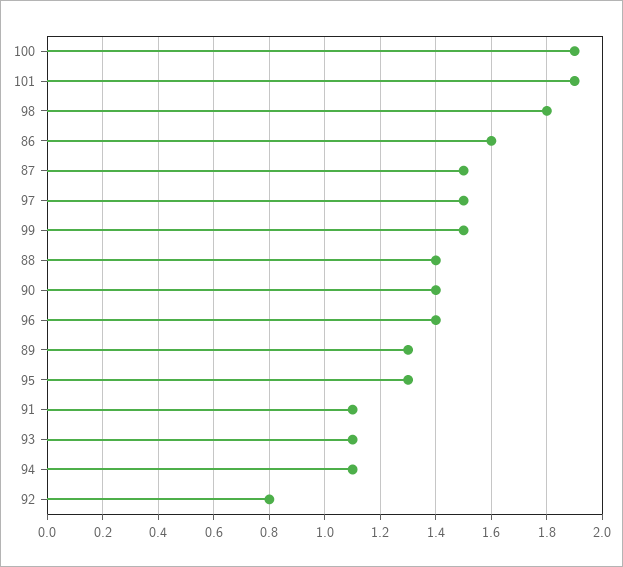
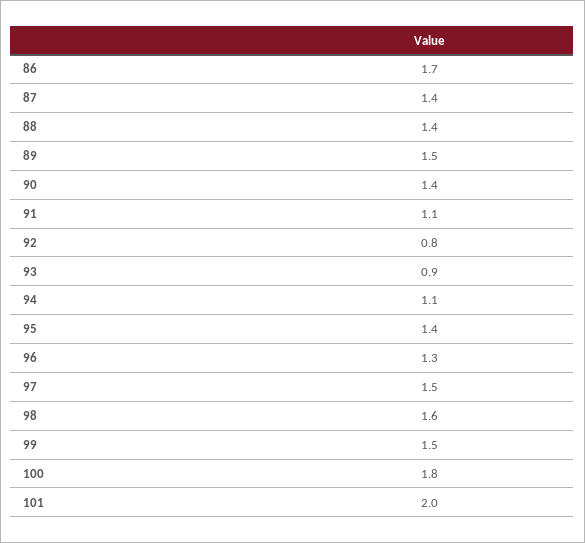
  {
-   "100": 1.9,
+   "100": 1.8,
-   "101": 1.9,
+   "101": 2,
-   "98": 1.8,
+   "98": 1.6,
-   "86": 1.6,
+   "86": 1.7,
-   "87": 1.5,
+   "87": 1.4,
    "97": 1.5,
    "99": 1.5,
    "88": 1.4,
    "90": 1.4,
-   "96": 1.4,
+   "96": 1.3,
-   "89": 1.3,
+   "89": 1.5,
-   "95": 1.3,
+   "95": 1.4,
    "91": 1.1,
-   "93": 1.1,
+   "93": 0.9,
    "94": 1.1,
    "92": 0.8
  }

